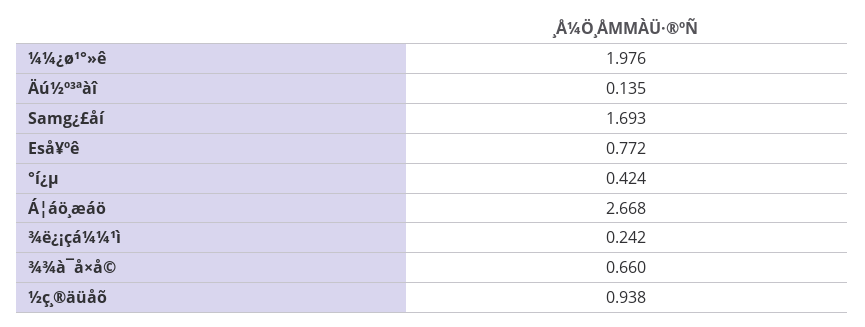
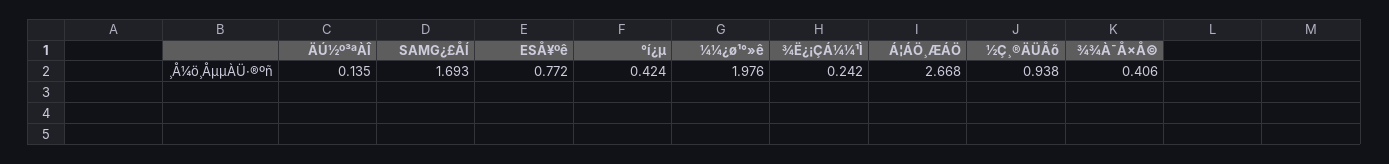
  {
    "¼¼¿ø¹°»ê": 1.976,
    "Äú½º³ªàî": 0.135,
    "Samg¿£åí": 1.693,
    "Eså¥ºê": 0.772,
    "°í¿µ": 0.424,
    "Á¦áö¸æáö": 2.668,
    "¾ë¿¡çá¼¼¹ì": 0.242,
-   "¾¾à¯å×å©": 0.66,
+   "¾¾à¯å×å©": 0.406,
    "½ç¸®äüåõ": 0.938
  }

